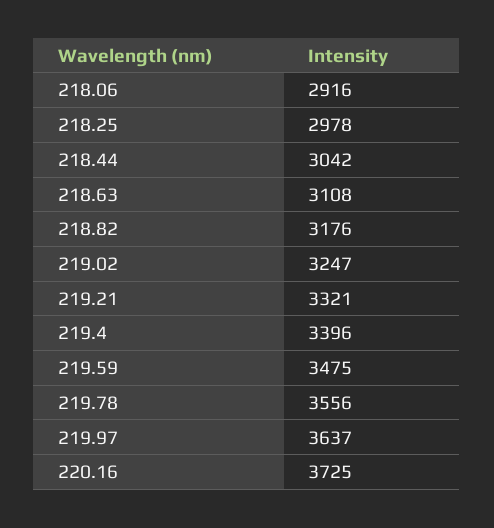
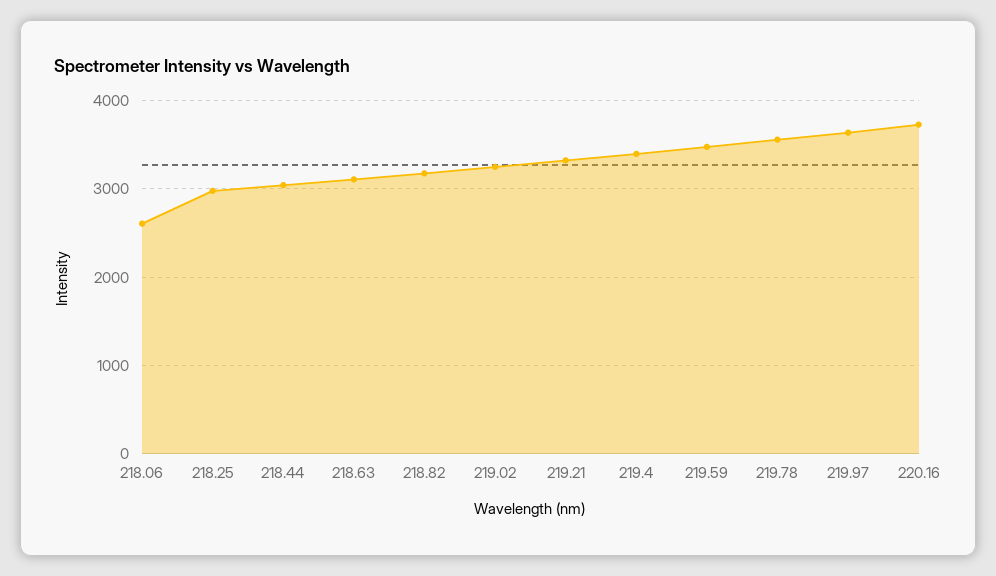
  {
-   "218.06": 2916,
+   "218.06": 2600,
    "218.25": 2978,
    "218.44": 3042,
    "218.63": 3108,
    "218.82": 3176,
    "219.02": 3247,
    "219.21": 3321,
    "219.4": 3396,
    "219.59": 3475,
    "219.78": 3556,
    "219.97": 3637,
    "220.16": 3725
  }

